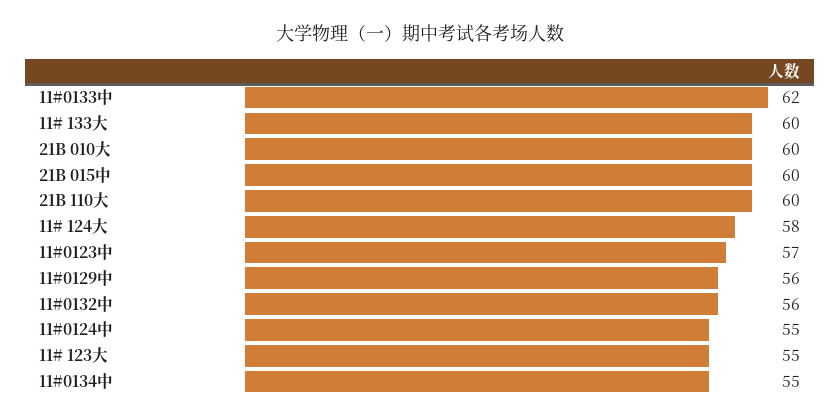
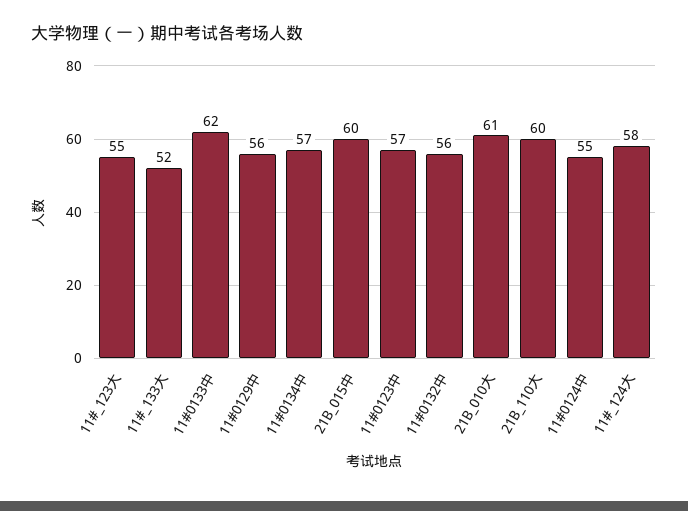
  {
    "11#0133中": 62,
-   "11# 133大": 60,
+   "11# 133大": 52,
-   "21B 010大": 60,
+   "21B 010大": 61,
    "21B 015中": 60,
    "21B 110大": 60,
    "11# 124大": 58,
    "11#0123中": 57,
    "11#0129中": 56,
    "11#0132中": 56,
    "11#0124中": 55,
    "11# 123大": 55,
-   "11#0134中": 55
+   "11#0134中": 57
  }

